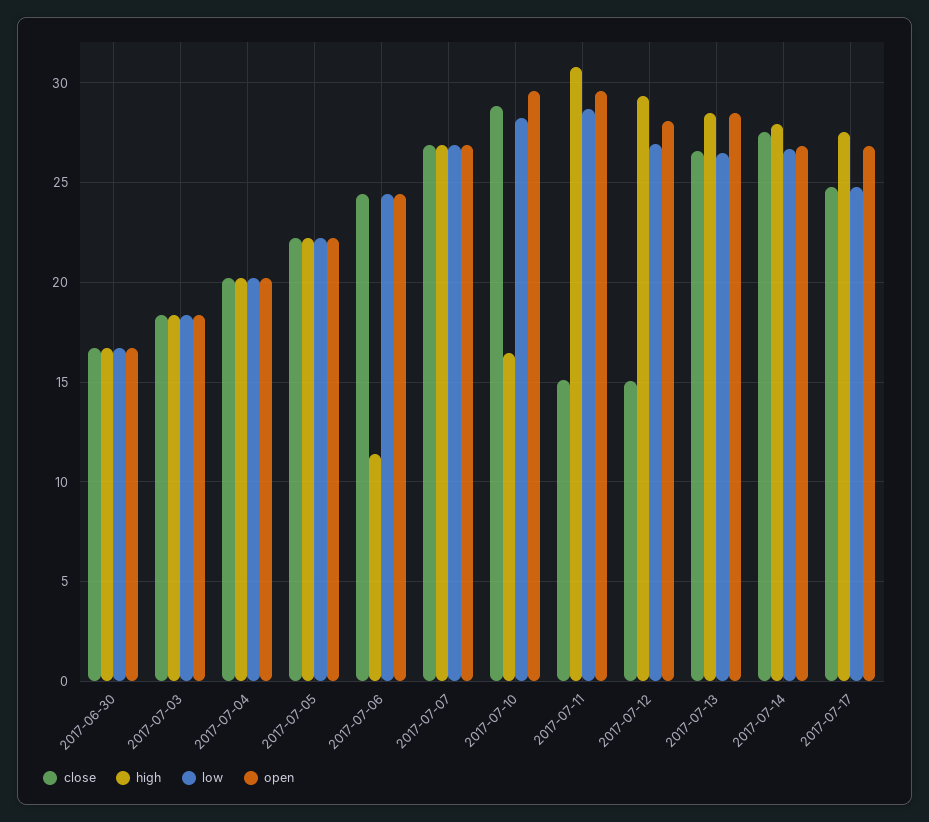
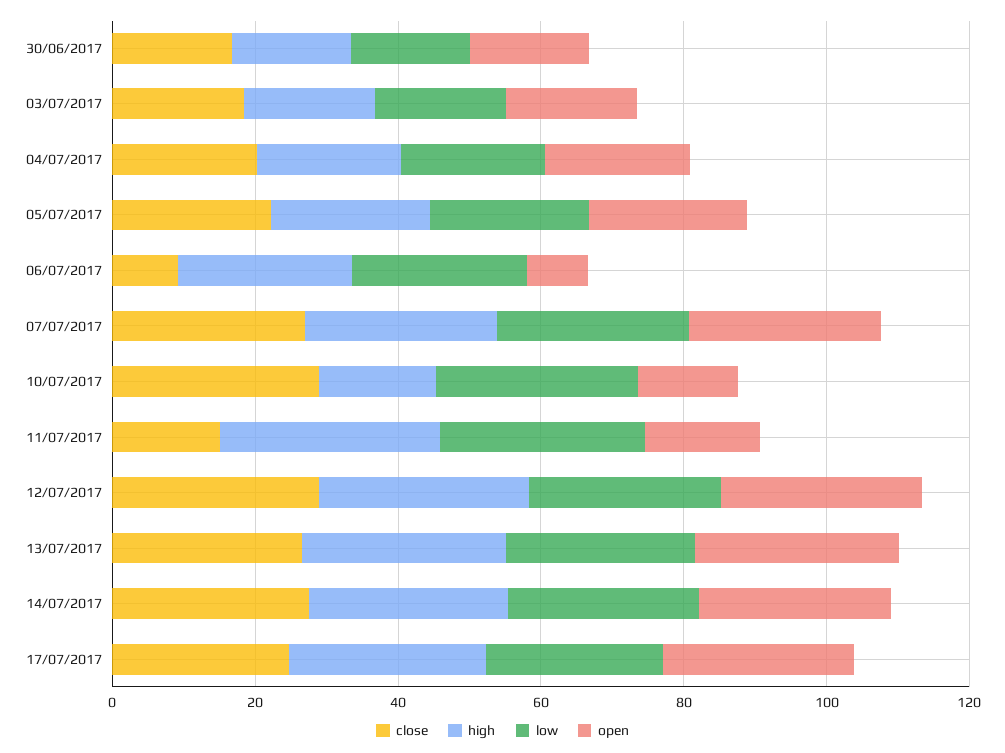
  {
    "close": {
      "2017-06-30": 16.5,
      "2017-07-03": 18.5,
      "2017-07-04": 20,
      "2017-07-05": 22,
-     "2017-07-06": 24.5,
+     "2017-07-06": 10,
      "2017-07-07": 27,
      "2017-07-10": 29,
      "2017-07-11": 15,
-     "2017-07-12": 15,
+     "2017-07-12": 30,
      "2017-07-13": 26.5,
      "2017-07-14": 27.5,
      "2017-07-17": 25
    },
    "high": {
      "2017-06-30": 16.5,
      "2017-07-03": 18.5,
      "2017-07-04": 20,
      "2017-07-05": 22,
-     "2017-07-06": 11.5,
+     "2017-07-06": 25,
      "2017-07-07": 27,
      "2017-07-10": 16.5,
      "2017-07-11": 31,
      "2017-07-12": 29.5,
      "2017-07-13": 28.5,
      "2017-07-14": 28,
      "2017-07-17": 27.5
    },
    "low": {
      "2017-06-30": 16.5,
      "2017-07-03": 18.5,
      "2017-07-04": 20,
      "2017-07-05": 22,
      "2017-07-06": 24.5,
      "2017-07-07": 27,
      "2017-07-10": 28,
      "2017-07-11": 28.5,
      "2017-07-12": 27,
      "2017-07-13": 26.5,
      "2017-07-14": 26.5,
      "2017-07-17": 25
    },
    "open": {
      "2017-06-30": 16.5,
      "2017-07-03": 18.5,
      "2017-07-04": 20,
      "2017-07-05": 22,
-     "2017-07-06": 24.5,
+     "2017-07-06": 10,
      "2017-07-07": 27,
-     "2017-07-10": 29.5,
+     "2017-07-10": 15,
-     "2017-07-11": 29.5,
+     "2017-07-11": 15,
      "2017-07-12": 28,
      "2017-07-13": 28.5,
      "2017-07-14": 27,
      "2017-07-17": 27
    }
  }

